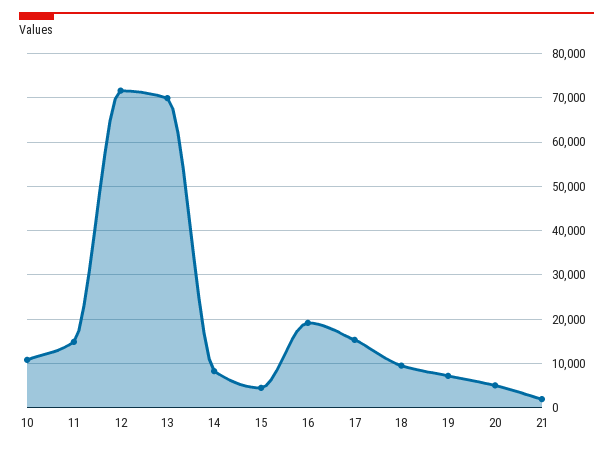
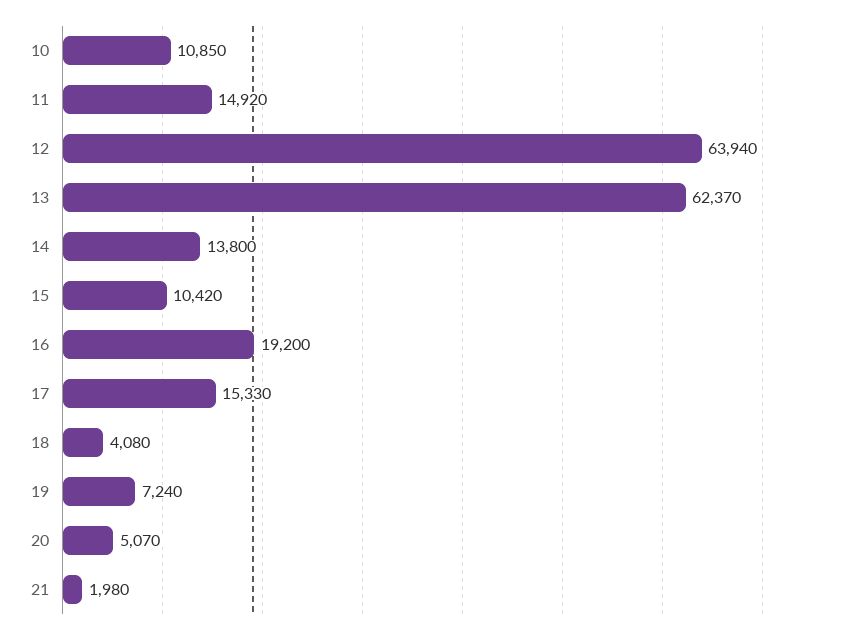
  {
    "10": 10850,
    "11": 14920,
-   "12": 72000,
+   "12": 63940,
-   "13": 70000,
+   "13": 62370,
-   "14": 8000,
+   "14": 13800,
-   "15": 4000,
+   "15": 10420,
    "16": 19200,
    "17": 15330,
-   "18": 10000,
+   "18": 4080,
    "19": 7240,
    "20": 5070,
    "21": 1980
  }

